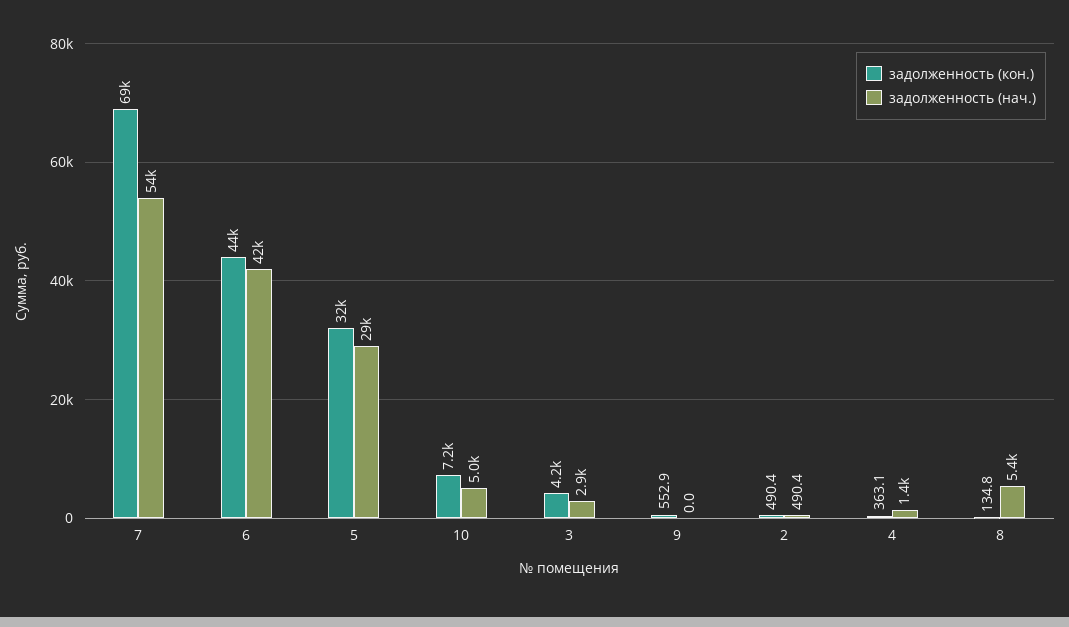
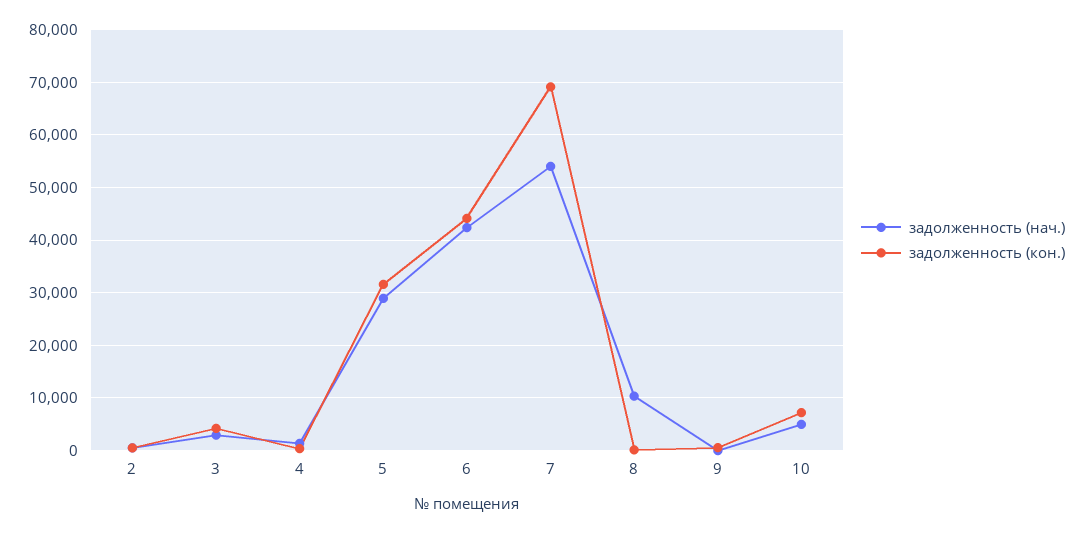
  {
    "задолженность (кон.)": {
      "7": 69000,
      "6": 44000,
      "5": 32000,
      "10": 7200,
      "3": 4200,
      "9": 552.9,
      "2": 490.4,
      "4": 363.1,
      "8": 134.8
    },
    "задолженность (нач.)": {
      "7": 54000,
      "6": 42000,
      "5": 29000,
      "10": 5000,
      "3": 2900,
      "9": 0,
      "2": 490.4,
      "4": 1400,
-     "8": 5400
+     "8": 10000
    }
  }

